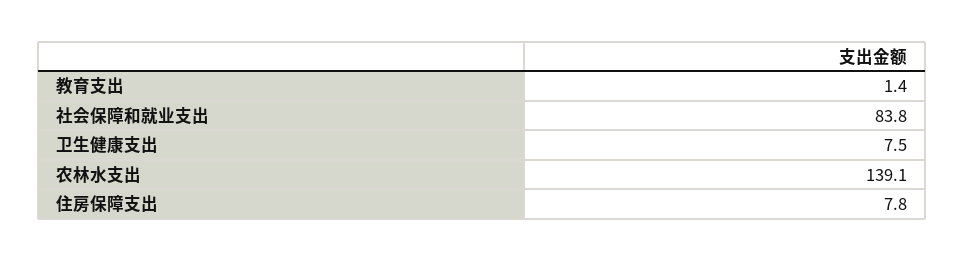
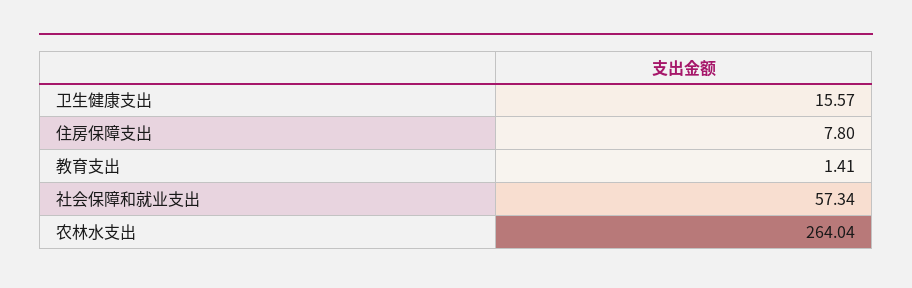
  {
    "教育支出": 1.41,
-   "社会保障和就业支出": 83.8,
+   "社会保障和就业支出": 57.34,
-   "卫生健康支出": 7.5,
+   "卫生健康支出": 15.57,
-   "农林水支出": 139.1,
+   "农林水支出": 264.04,
    "住房保障支出": 7.8
  }

